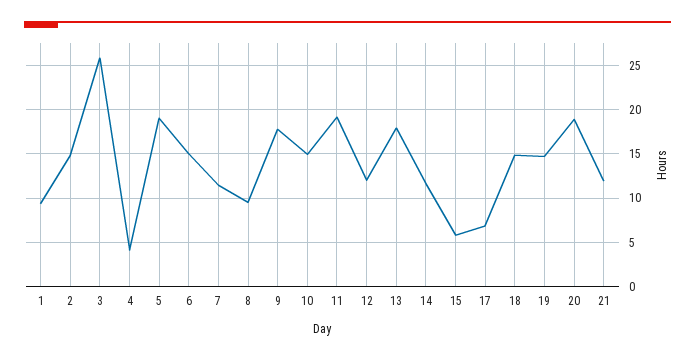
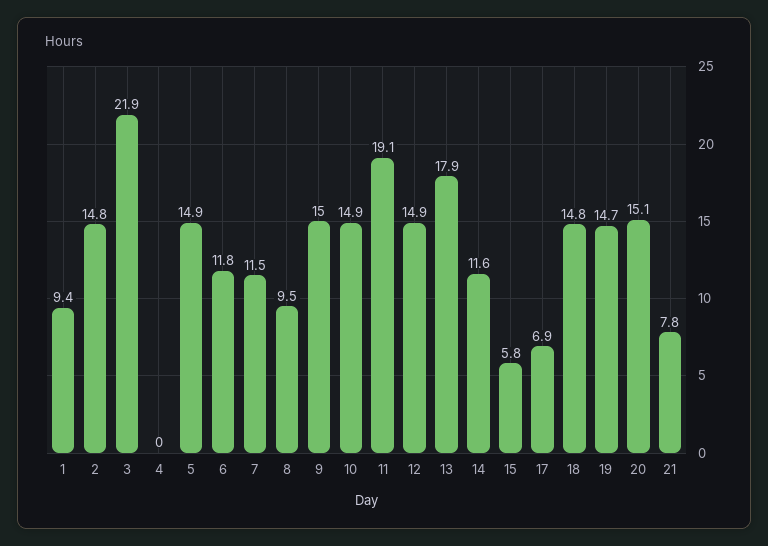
  {
    "1": 9.4,
    "2": 14.8,
-   "3": 26,
+   "3": 21.9,
-   "4": 4,
+   "4": 0,
-   "5": 19,
+   "5": 14.9,
-   "6": 15,
+   "6": 11.8,
    "7": 11.5,
    "8": 9.5,
-   "9": 18,
+   "9": 15,
    "10": 14.9,
    "11": 19.1,
-   "12": 12,
+   "12": 14.9,
    "13": 17.9,
    "14": 11.6,
    "15": 5.8,
    "17": 6.9,
    "18": 14.8,
    "19": 14.7,
-   "20": 19,
+   "20": 15.1,
-   "21": 12
+   "21": 7.8
  }

